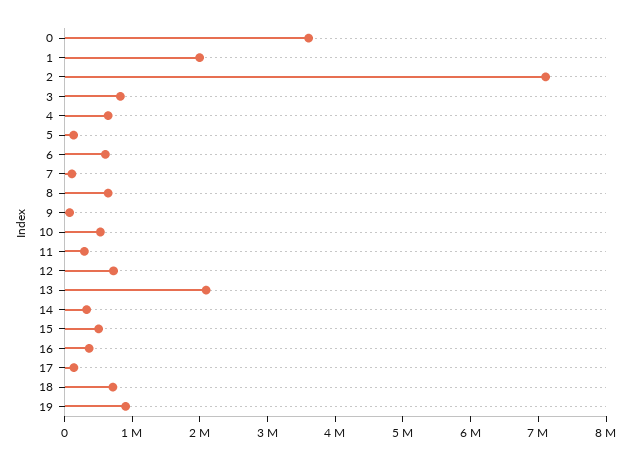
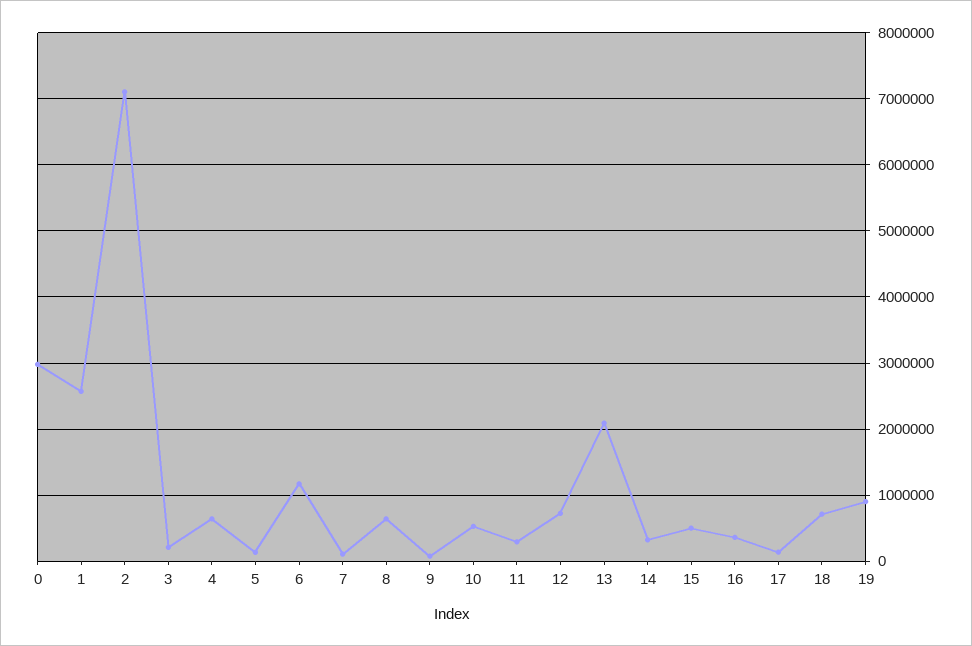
  {
-   "0": 3600000,
+   "0": 3000000,
-   "1": 2000000,
+   "1": 2600000,
    "2": 7100000,
-   "3": 800000,
+   "3": 200000,
    "4": 600000,
    "5": 100000,
-   "6": 600000,
+   "6": 1200000,
    "7": 100000,
    "8": 600000,
    "9": 100000,
    "10": 500000,
    "11": 300000,
    "12": 700000,
    "13": 2100000,
    "14": 300000,
    "15": 500000,
    "16": 400000,
    "17": 100000,
    "18": 700000,
    "19": 900000
  }

